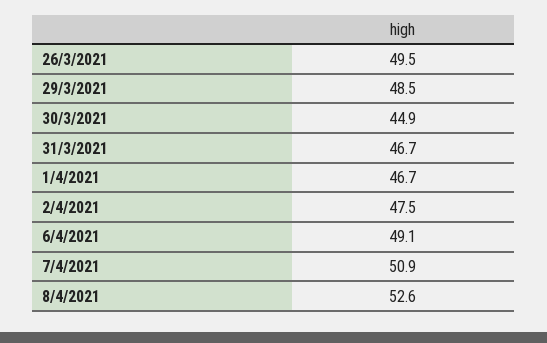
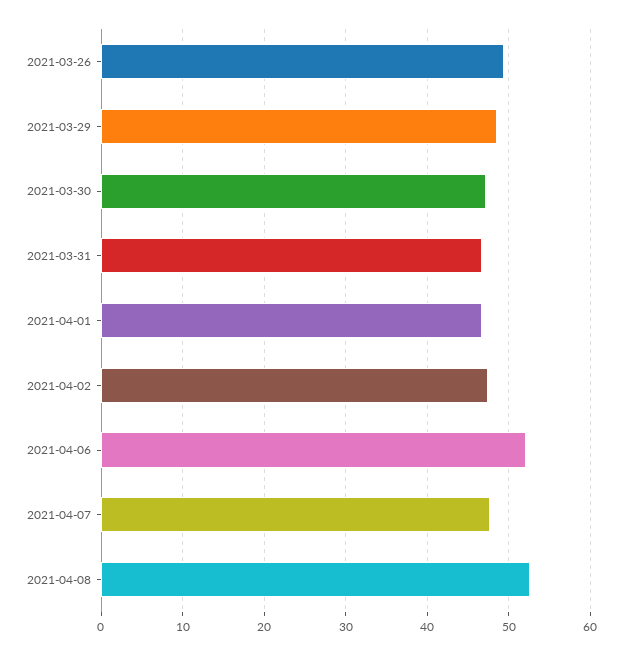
  {
    "26/3/2021": 49.5,
    "29/3/2021": 48.5,
-   "30/3/2021": 44.9,
+   "30/3/2021": 47,
    "31/3/2021": 46.7,
    "1/4/2021": 46.7,
    "2/4/2021": 47.5,
-   "6/4/2021": 49.1,
+   "6/4/2021": 52,
-   "7/4/2021": 50.9,
+   "7/4/2021": 48,
    "8/4/2021": 52.6
  }

